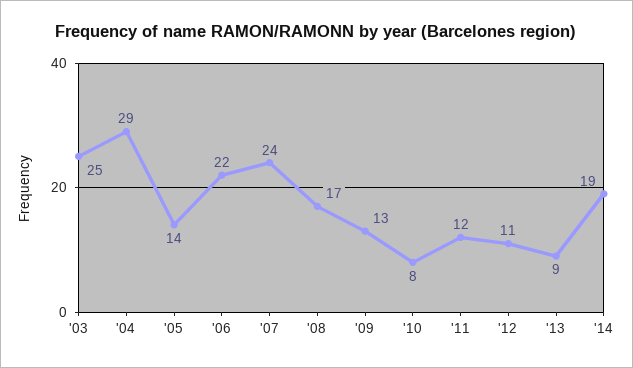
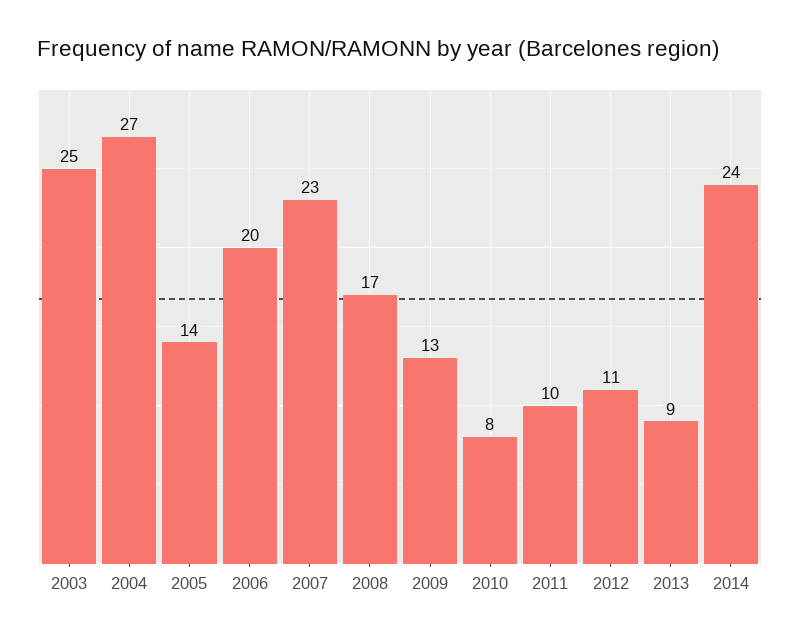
  {
    "'03": 25,
-   "'04": 29,
+   "'04": 27,
    "'05": 14,
-   "'06": 22,
+   "'06": 20,
-   "'07": 24,
+   "'07": 23,
    "'08": 17,
    "'09": 13,
    "'10": 8,
-   "'11": 12,
+   "'11": 10,
    "'12": 11,
    "'13": 9,
-   "'14": 19
+   "'14": 24
  }

